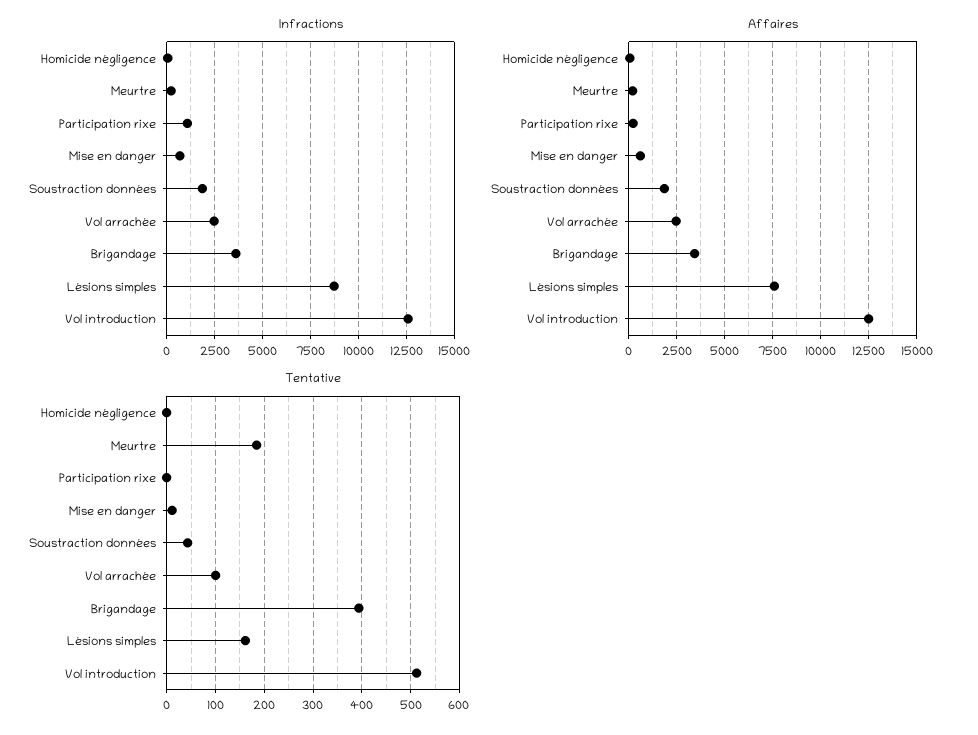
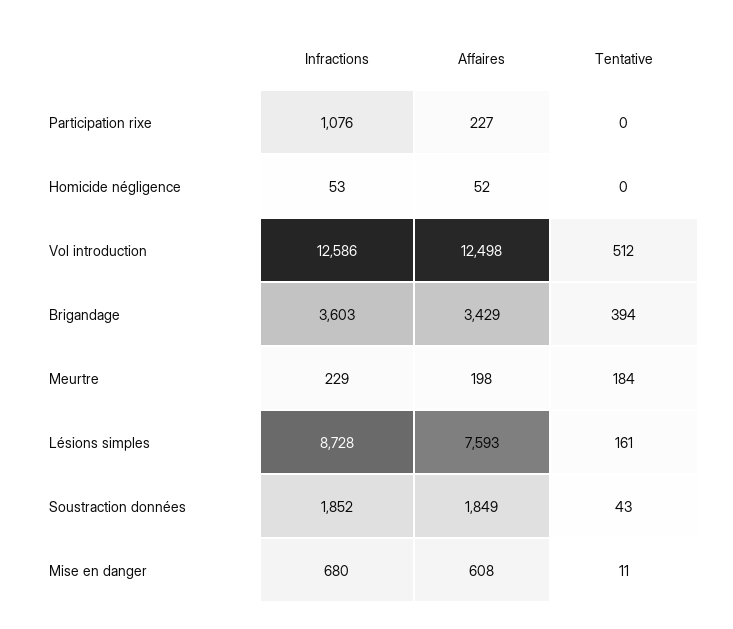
  {
    "Infractions": {
      "Homicide négligence": 53,
      "Meurtre": 229,
      "Participation rixe": 1076,
      "Mise en danger": 680,
      "Soustraction données": 1852,
-     "Vol arrachée": 2500,
      "Brigandage": 3603,
      "Lésions simples": 8728,
      "Vol introduction": 12586
    },
    "Affaires": {
      "Homicide négligence": 52,
      "Meurtre": 198,
      "Participation rixe": 227,
      "Mise en danger": 608,
      "Soustraction données": 1849,
-     "Vol arrachée": 2500,
      "Brigandage": 3429,
      "Lésions simples": 7593,
      "Vol introduction": 12498
    },
    "Tentative": {
      "Homicide négligence": 0,
      "Meurtre": 184,
      "Participation rixe": 0,
      "Mise en danger": 11,
      "Soustraction données": 43,
-     "Vol arrachée": 100,
      "Brigandage": 394,
      "Lésions simples": 161,
      "Vol introduction": 512
    }
  }

